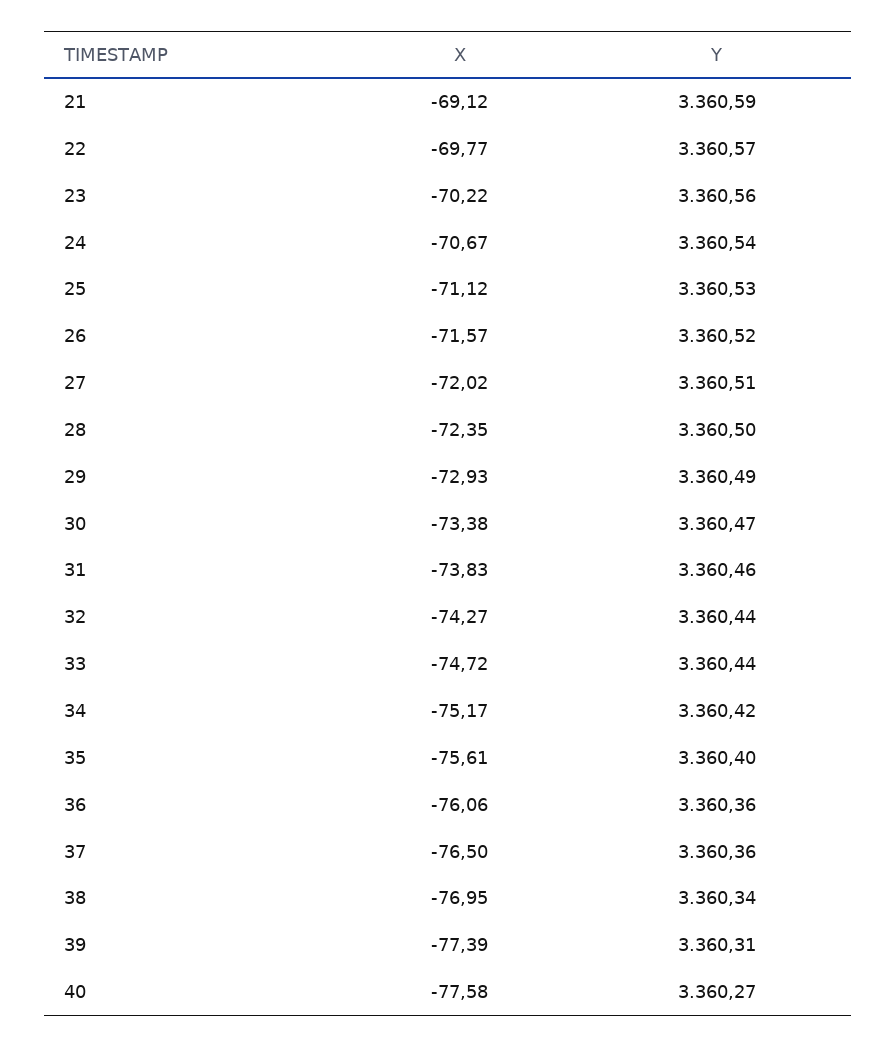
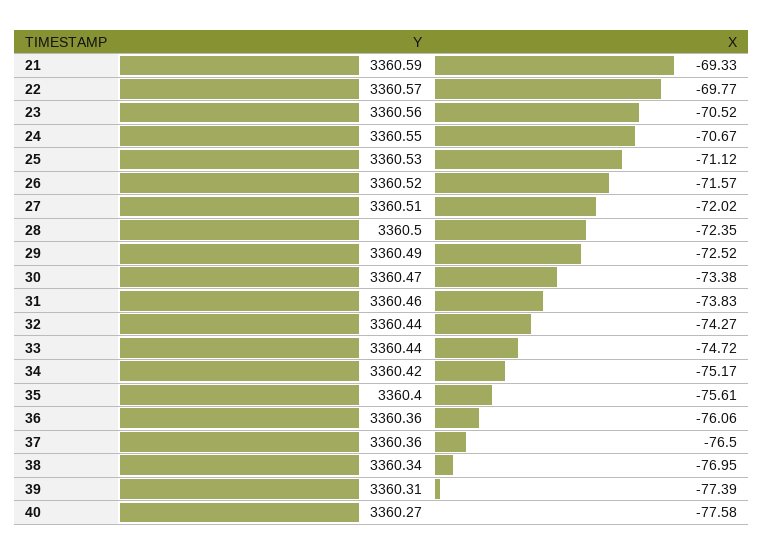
  {
    "X": {
-     "21": -69.12,
+     "21": -69.33,
      "22": -69.77,
-     "23": -70.22,
+     "23": -70.52,
      "24": -70.67,
      "25": -71.12,
      "26": -71.57,
      "27": -72.02,
      "28": -72.35,
-     "29": -72.93,
+     "29": -72.52,
      "30": -73.38,
      "31": -73.83,
      "32": -74.27,
      "33": -74.72,
      "34": -75.17,
      "35": -75.61,
      "36": -76.06,
      "37": -76.5,
      "38": -76.95,
      "39": -77.39,
      "40": -77.58
    },
    "Y": {
      "21": 3360.59,
      "22": 3360.57,
      "23": 3360.56,
-     "24": 3360.54,
+     "24": 3360.55,
      "25": 3360.53,
      "26": 3360.52,
      "27": 3360.51,
      "28": 3360.5,
      "29": 3360.49,
      "30": 3360.47,
      "31": 3360.46,
      "32": 3360.44,
      "33": 3360.44,
      "34": 3360.42,
      "35": 3360.4,
      "36": 3360.36,
      "37": 3360.36,
      "38": 3360.34,
      "39": 3360.31,
      "40": 3360.27
    }
  }

